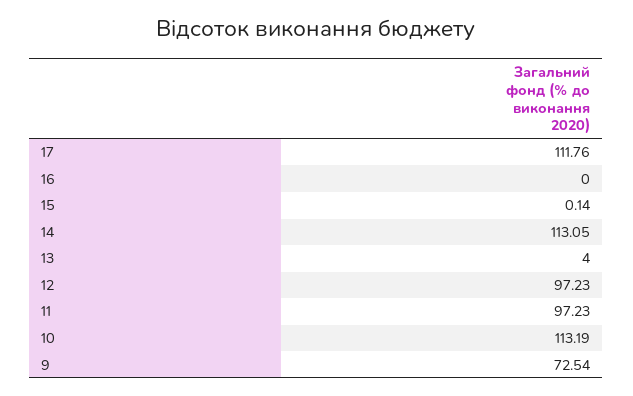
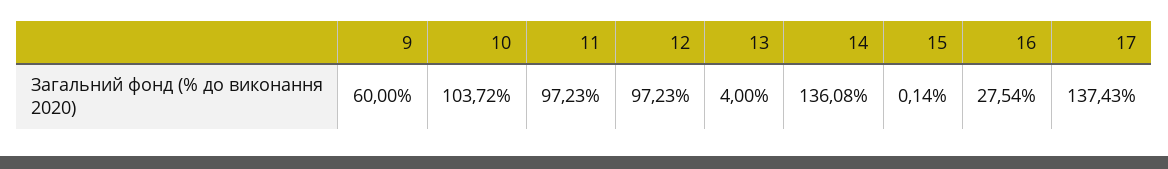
  {
-   "17": 111.76,
+   "17": 137.43,
-   "16": 0,
+   "16": 27.54,
    "15": 0.14,
-   "14": 113.05,
+   "14": 136.08,
    "13": 4,
    "12": 97.23,
    "11": 97.23,
-   "10": 113.19,
+   "10": 103.72,
-   "9": 72.54
+   "9": 60
  }

